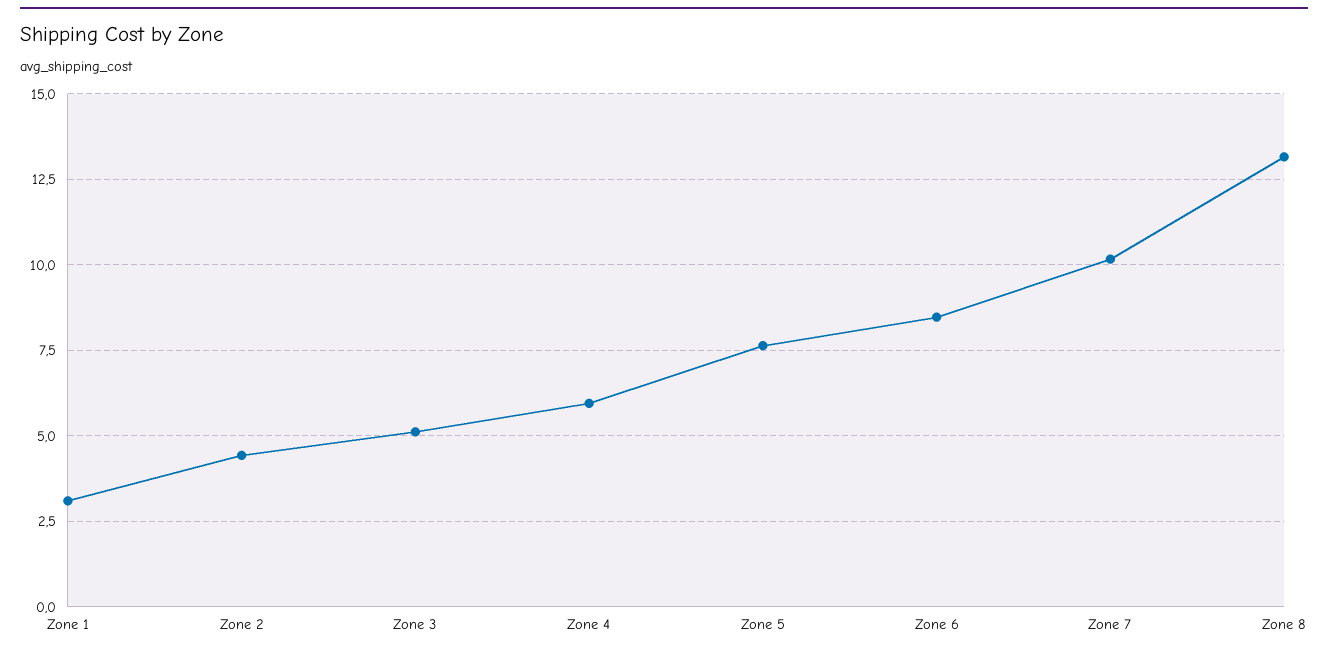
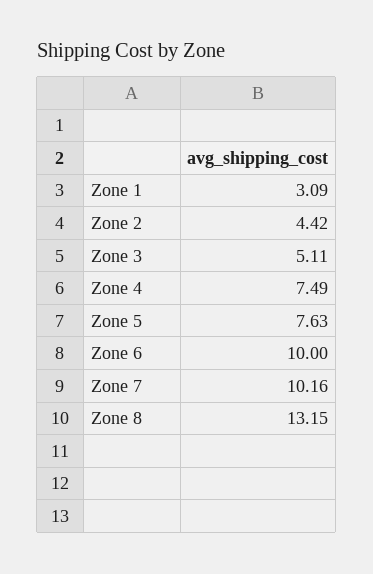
  {
    "Zone 1": 3.09,
    "Zone 2": 4.42,
    "Zone 3": 5.11,
-   "Zone 4": 6,
+   "Zone 4": 7.49,
    "Zone 5": 7.63,
-   "Zone 6": 8.5,
+   "Zone 6": 10,
    "Zone 7": 10.16,
    "Zone 8": 13.15
  }

